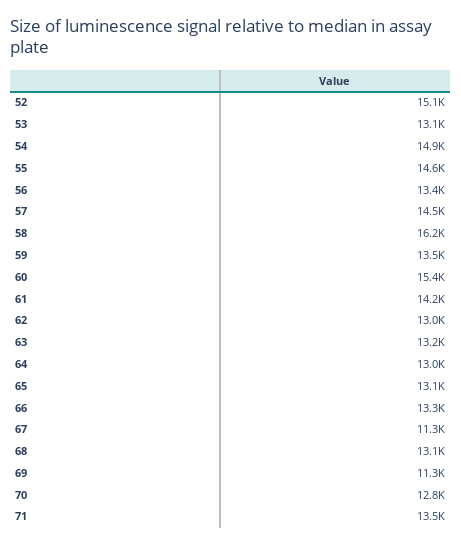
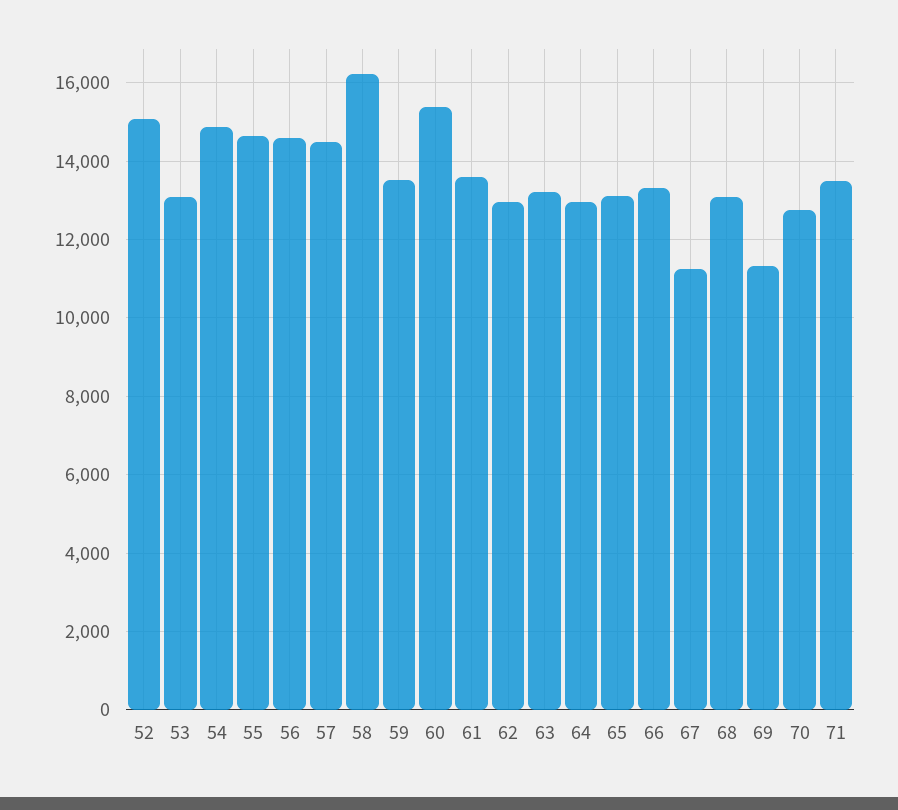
  {
    "52": 15100,
    "53": 13100,
    "54": 14900,
    "55": 14600,
-   "56": 13400,
+   "56": 14600,
    "57": 14500,
    "58": 16200,
    "59": 13500,
    "60": 15400,
-   "61": 14200,
+   "61": 13600,
    "62": 13000,
    "63": 13200,
    "64": 13000,
    "65": 13100,
    "66": 13300,
    "67": 11300,
    "68": 13100,
    "69": 11300,
    "70": 12800,
    "71": 13500
  }

